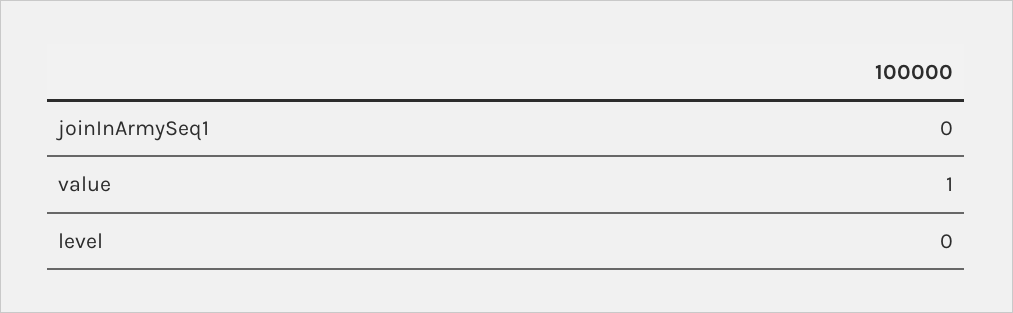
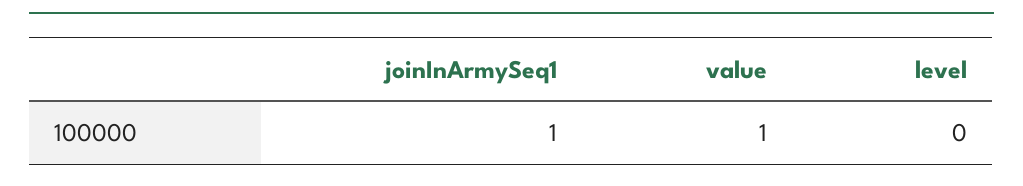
  {
-   "joinInArmySeq1": 0,
+   "joinInArmySeq1": 1,
    "value": 1,
    "level": 0
  }

